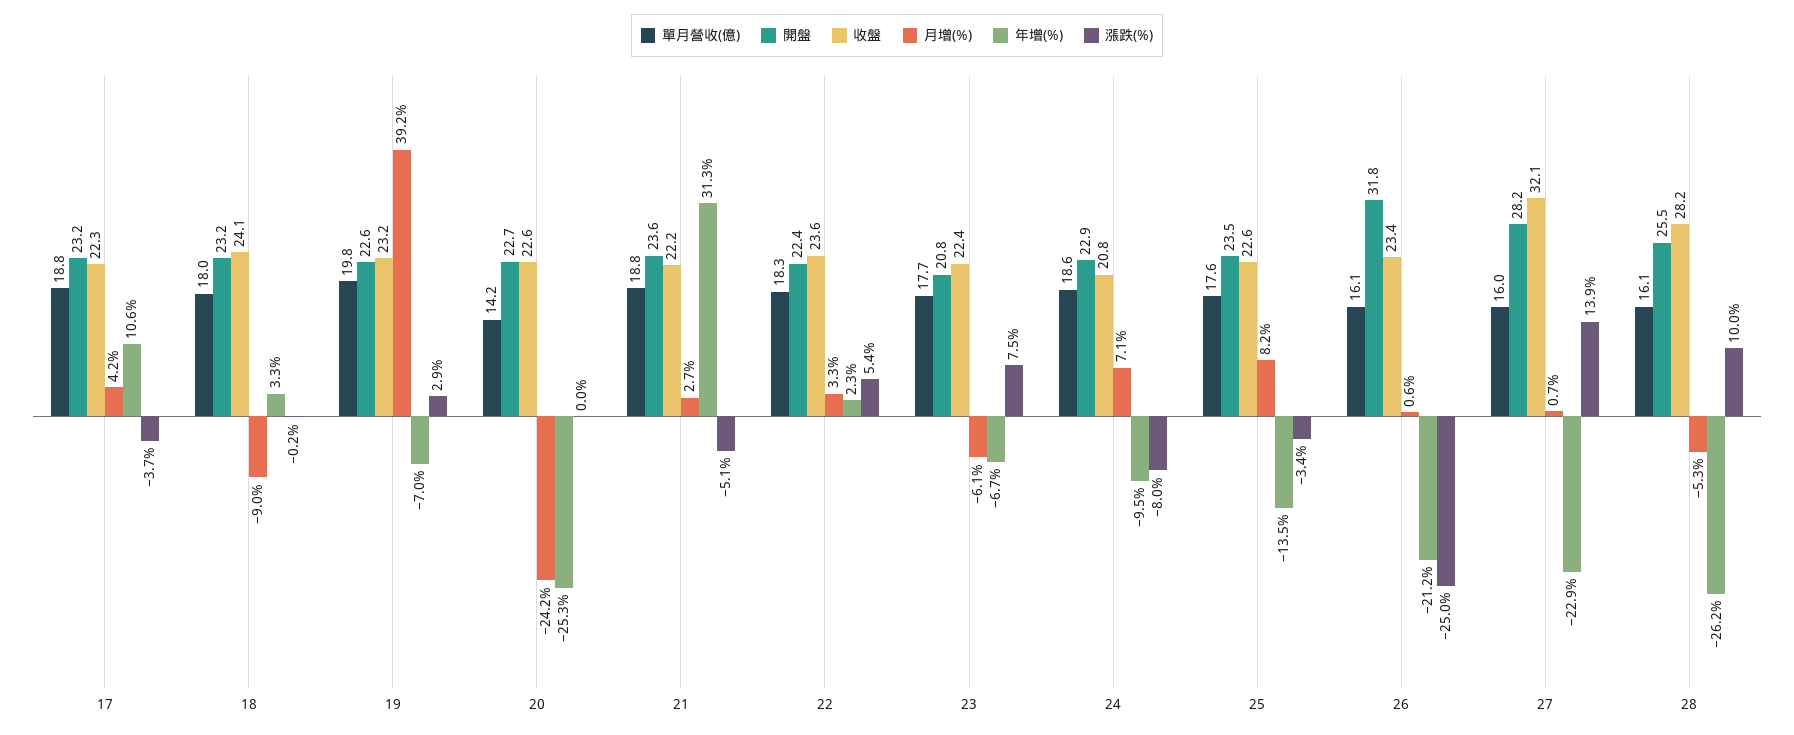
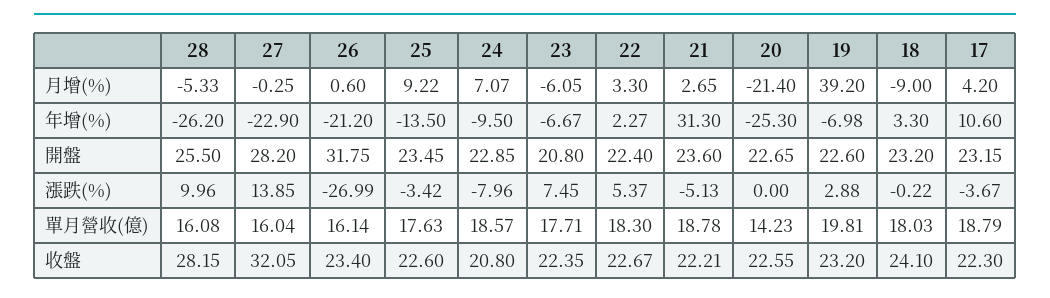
  {
    "單月營收(億)": {
      "17": 18.79,
      "18": 18.03,
      "19": 19.81,
      "20": 14.23,
      "21": 18.78,
      "22": 18.3,
      "23": 17.71,
      "24": 18.57,
      "25": 17.63,
      "26": 16.14,
      "27": 16.04,
      "28": 16.08
    },
    "開盤": {
      "17": 23.15,
      "18": 23.2,
      "19": 22.6,
      "20": 22.65,
      "21": 23.6,
      "22": 22.4,
      "23": 20.8,
      "24": 22.85,
      "25": 23.45,
      "26": 31.75,
      "27": 28.2,
      "28": 25.5
    },
    "收盤": {
      "17": 22.3,
      "18": 24.1,
      "19": 23.2,
      "20": 22.55,
      "21": 22.21,
-     "22": 23.6,
+     "22": 22.67,
      "23": 22.35,
      "24": 20.8,
      "25": 22.6,
      "26": 23.4,
      "27": 32.05,
      "28": 28.15
    },
    "月增(%)": {
      "17": 4.2,
      "18": -9,
      "19": 39.2,
-     "20": -24.2,
+     "20": -21.4,
      "21": 2.65,
      "22": 3.3,
      "23": -6.05,
      "24": 7.07,
-     "25": 8.2,
+     "25": 9.22,
      "26": 0.6,
-     "27": 0.7,
+     "27": -0.25,
      "28": -5.33
    },
    "年增(%)": {
      "17": 10.6,
      "18": 3.3,
      "19": -6.98,
      "20": -25.3,
      "21": 31.3,
      "22": 2.27,
      "23": -6.67,
      "24": -9.5,
      "25": -13.5,
      "26": -21.2,
      "27": -22.9,
      "28": -26.2
    },
    "漲跌(%)": {
      "17": -3.67,
      "18": -0.22,
      "19": 2.88,
      "20": 0,
      "21": -5.13,
      "22": 5.37,
      "23": 7.45,
      "24": -7.96,
      "25": -3.42,
-     "26": -25,
+     "26": -26.99,
      "27": 13.85,
      "28": 9.96
    }
  }

